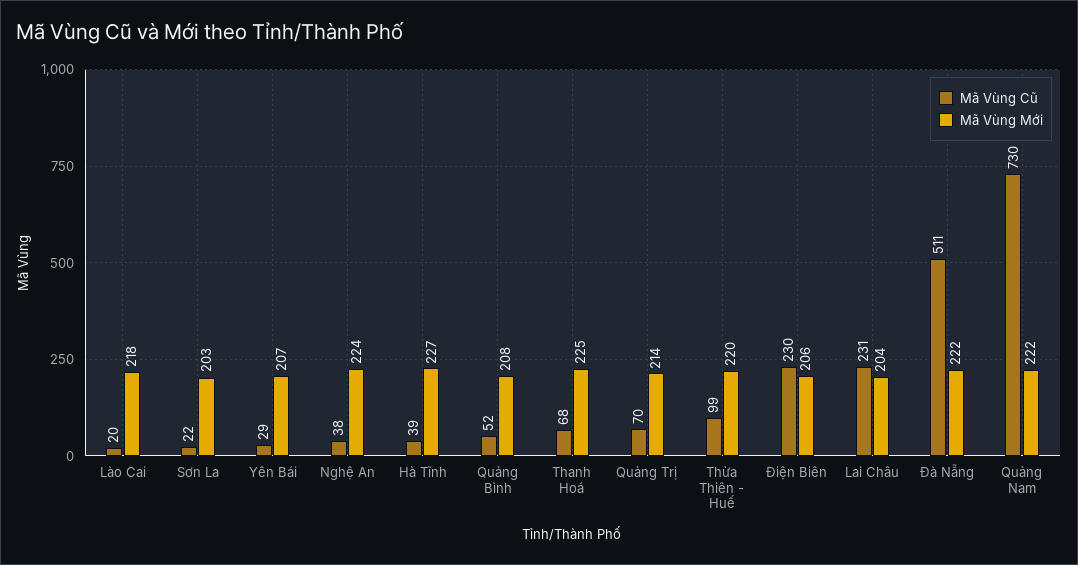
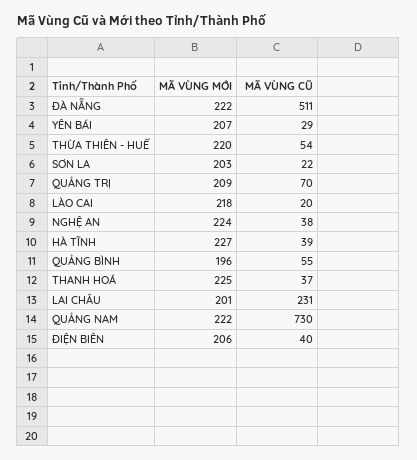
  {
    "Mã Vùng Cũ": {
      "Lào Cai": 20,
      "Sơn La": 22,
      "Yên Bái": 29,
      "Nghệ An": 38,
      "Hà Tĩnh": 39,
-     "Quảng Bình": 52,
+     "Quảng Bình": 55,
-     "Thanh Hoá": 68,
+     "Thanh Hoá": 37,
      "Quảng Trị": 70,
-     "Thừa Thiên - Huế": 99,
+     "Thừa Thiên - Huế": 54,
-     "Điện Biên": 230,
+     "Điện Biên": 40,
      "Lai Châu": 231,
      "Đà Nẵng": 511,
      "Quảng Nam": 730
    },
    "Mã Vùng Mới": {
      "Lào Cai": 218,
      "Sơn La": 203,
      "Yên Bái": 207,
      "Nghệ An": 224,
      "Hà Tĩnh": 227,
-     "Quảng Bình": 208,
+     "Quảng Bình": 196,
      "Thanh Hoá": 225,
-     "Quảng Trị": 214,
+     "Quảng Trị": 209,
      "Thừa Thiên - Huế": 220,
      "Điện Biên": 206,
-     "Lai Châu": 204,
+     "Lai Châu": 201,
      "Đà Nẵng": 222,
      "Quảng Nam": 222
    }
  }

